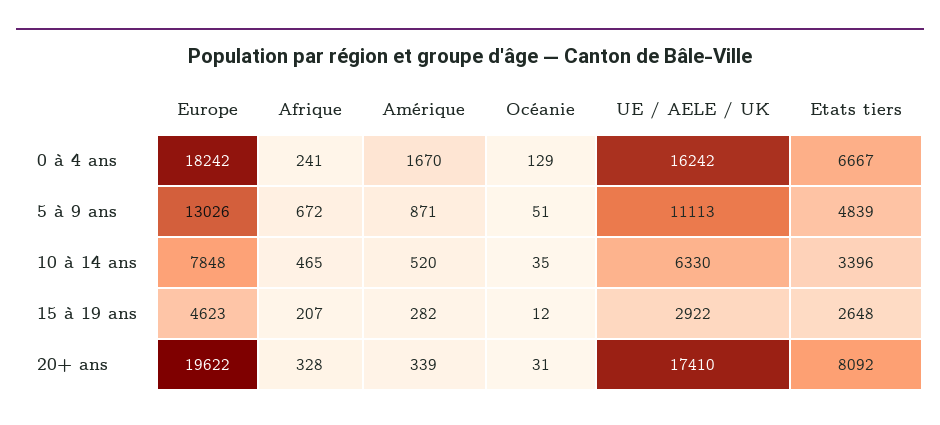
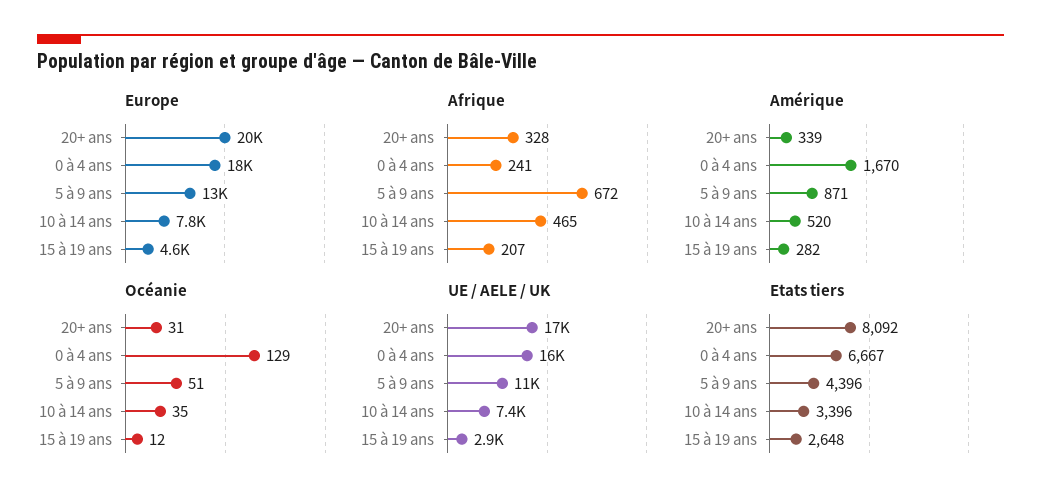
  {
    "Europe": {
      "0 à 4 ans": 18242,
      "5 à 9 ans": 13026,
      "10 à 14 ans": 7848,
      "15 à 19 ans": 4623,
      "20+ ans": 19622
    },
    "Afrique": {
      "0 à 4 ans": 241,
      "5 à 9 ans": 672,
      "10 à 14 ans": 465,
      "15 à 19 ans": 207,
      "20+ ans": 328
    },
    "Amérique": {
      "0 à 4 ans": 1670,
      "5 à 9 ans": 871,
      "10 à 14 ans": 520,
      "15 à 19 ans": 282,
      "20+ ans": 339
    },
    "Océanie": {
      "0 à 4 ans": 129,
      "5 à 9 ans": 51,
      "10 à 14 ans": 35,
      "15 à 19 ans": 12,
      "20+ ans": 31
    },
    "UE / AELE / UK": {
      "0 à 4 ans": 16242,
      "5 à 9 ans": 11113,
-     "10 à 14 ans": 6330,
+     "10 à 14 ans": 7400,
      "15 à 19 ans": 2922,
      "20+ ans": 17410
    },
    "Etats tiers": {
      "0 à 4 ans": 6667,
-     "5 à 9 ans": 4839,
+     "5 à 9 ans": 4396,
      "10 à 14 ans": 3396,
      "15 à 19 ans": 2648,
      "20+ ans": 8092
    }
  }

